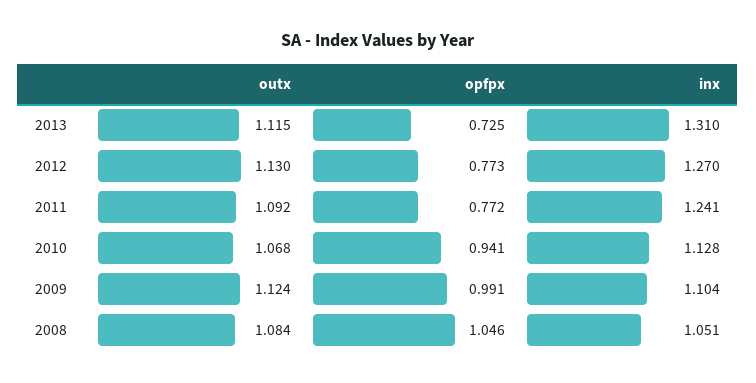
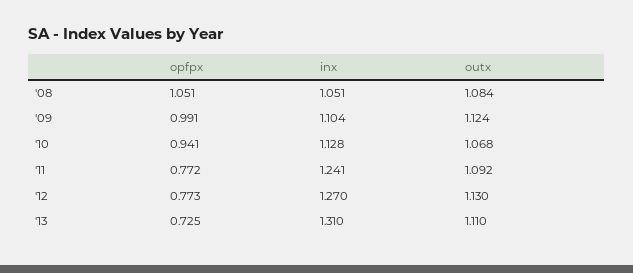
  {
    "outx": {
-     "2013": 1.115,
+     "2013": 1.11,
      "2012": 1.13,
      "2011": 1.092,
      "2010": 1.068,
      "2009": 1.124,
      "2008": 1.084
    },
    "opfpx": {
      "2013": 0.725,
      "2012": 0.773,
      "2011": 0.772,
      "2010": 0.941,
      "2009": 0.991,
-     "2008": 1.046
+     "2008": 1.051
    },
    "inx": {
      "2013": 1.31,
      "2012": 1.27,
      "2011": 1.241,
      "2010": 1.128,
      "2009": 1.104,
      "2008": 1.051
    }
  }

